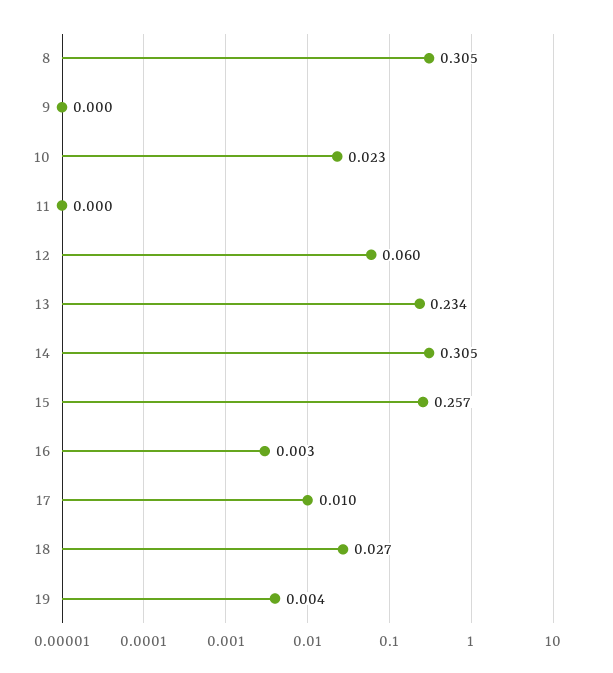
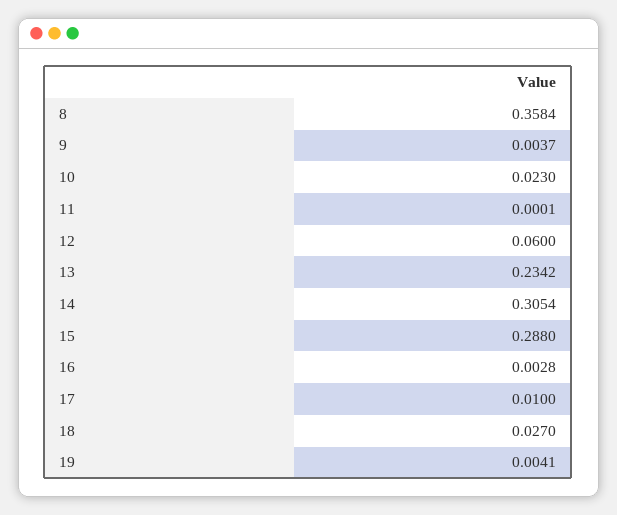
  {
-   "8": 0.305,
+   "8": 0.3584,
-   "9": 0,
+   "9": 0.0037,
    "10": 0.023,
    "11": 0.0001,
    "12": 0.06,
    "13": 0.2342,
    "14": 0.3054,
-   "15": 0.257,
+   "15": 0.288,
    "16": 0.0028,
    "17": 0.01,
    "18": 0.027,
    "19": 0.0041
  }

